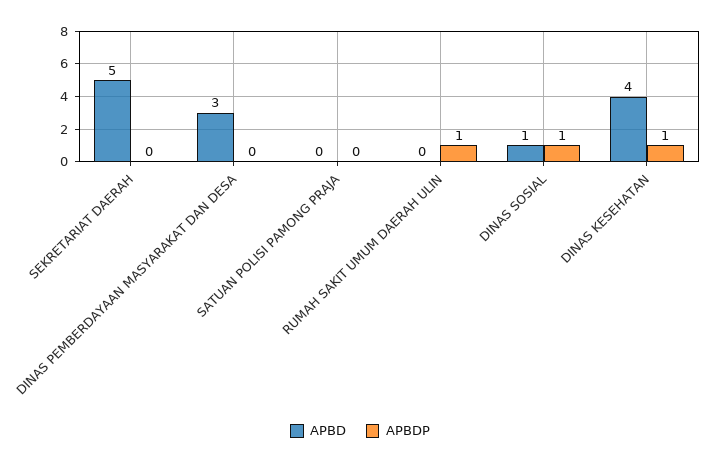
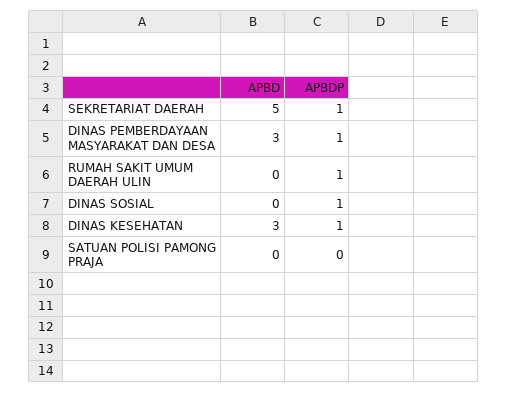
  {
    "APBD": {
      "SEKRETARIAT DAERAH": 5,
      "DINAS PEMBERDAYAAN MASYARAKAT DAN DESA": 3,
      "SATUAN POLISI PAMONG PRAJA": 0,
      "RUMAH SAKIT UMUM DAERAH ULIN": 0,
-     "DINAS SOSIAL": 1,
+     "DINAS SOSIAL": 0,
-     "DINAS KESEHATAN": 4
+     "DINAS KESEHATAN": 3
    },
    "APBDP": {
-     "SEKRETARIAT DAERAH": 0,
+     "SEKRETARIAT DAERAH": 1,
-     "DINAS PEMBERDAYAAN MASYARAKAT DAN DESA": 0,
+     "DINAS PEMBERDAYAAN MASYARAKAT DAN DESA": 1,
      "SATUAN POLISI PAMONG PRAJA": 0,
      "RUMAH SAKIT UMUM DAERAH ULIN": 1,
      "DINAS SOSIAL": 1,
      "DINAS KESEHATAN": 1
    }
  }

